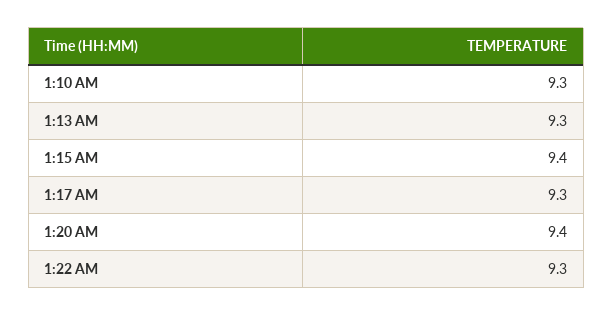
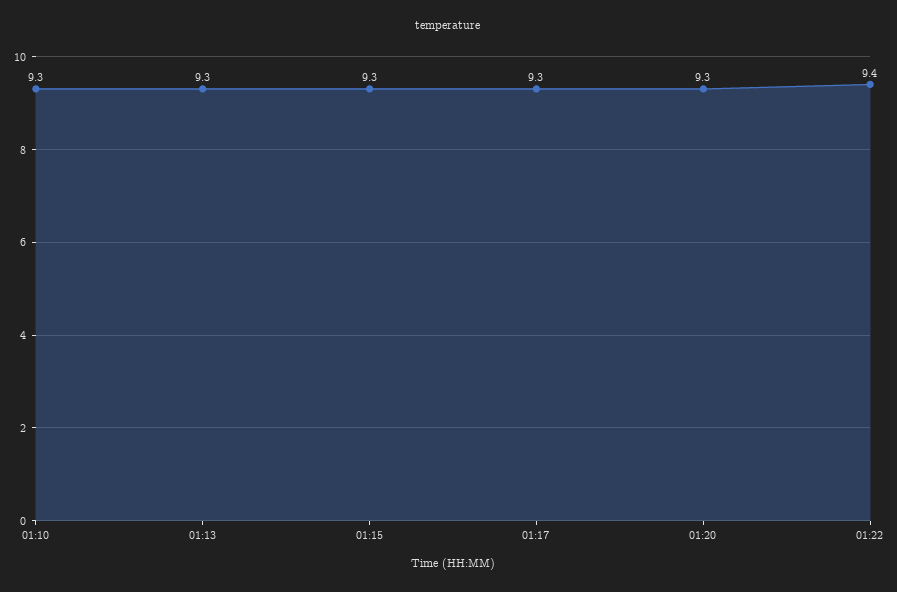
  {
    "1:10 AM": 9.3,
    "1:13 AM": 9.3,
-   "1:15 AM": 9.4,
+   "1:15 AM": 9.3,
    "1:17 AM": 9.3,
-   "1:20 AM": 9.4,
+   "1:20 AM": 9.3,
-   "1:22 AM": 9.3
+   "1:22 AM": 9.4
  }

